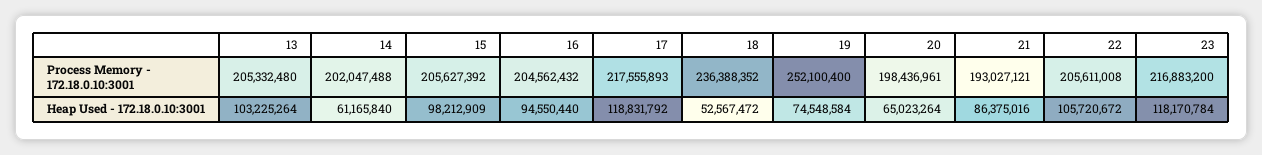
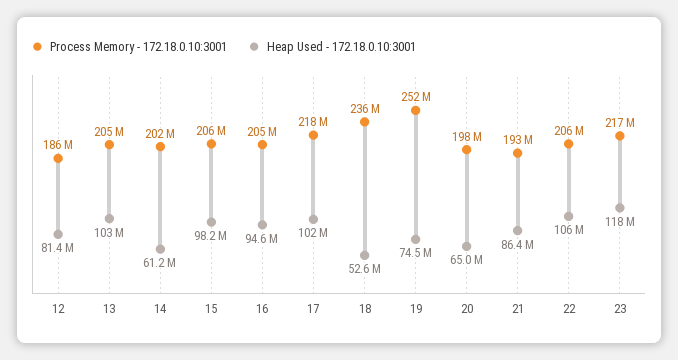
  {
    "Process Memory - 172.18.0.10:3001": {
      "13": 205332480,
      "14": 202047488,
      "15": 205627392,
      "16": 204562432,
      "17": 217555893,
      "18": 236388352,
      "19": 252100400,
      "20": 198436961,
      "21": 193027121,
      "22": 205611008,
-     "23": 216883200
+     "23": 216883200,
+     "12": 186000000
    },
    "Heap Used - 172.18.0.10:3001": {
      "13": 103225264,
      "14": 61165840,
      "15": 98212909,
      "16": 94550440,
-     "17": 118831792,
+     "17": 102000000,
      "18": 52567472,
      "19": 74548584,
      "20": 65023264,
      "21": 86375016,
      "22": 105720672,
-     "23": 118170784
+     "23": 118170784,
+     "12": 81400000
    }
  }

